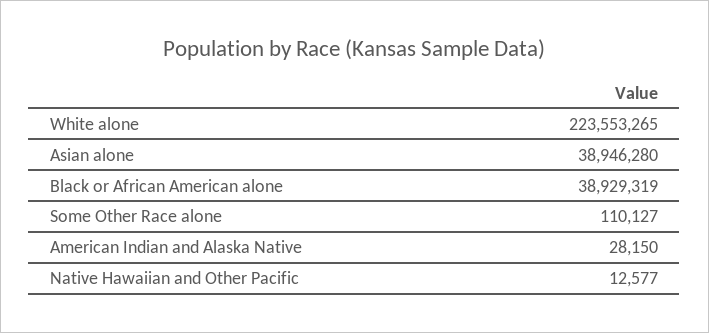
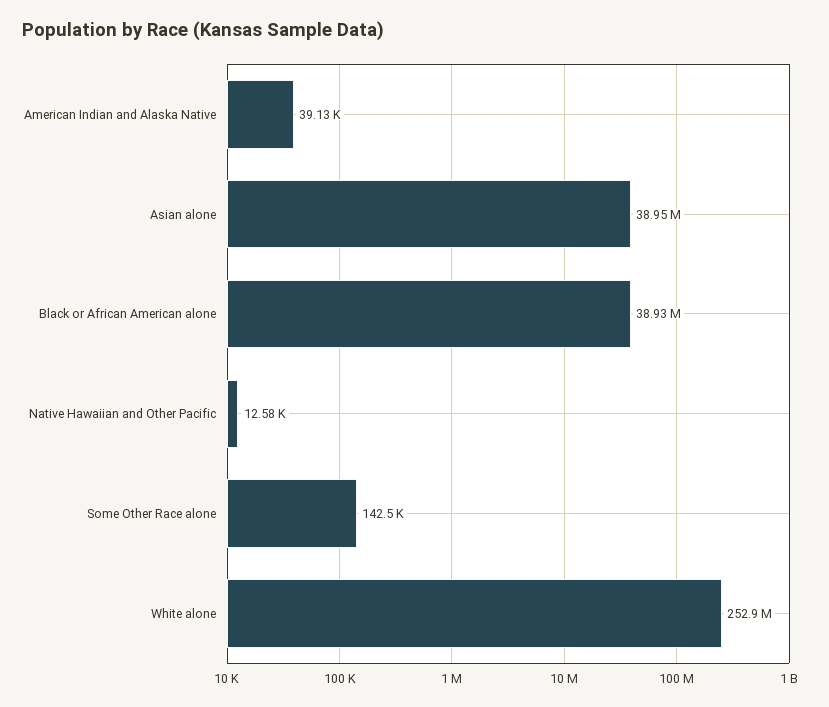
  {
-   "White alone": 223553265,
+   "White alone": 252900000,
    "Asian alone": 38946280,
    "Black or African American alone": 38929319,
-   "Some Other Race alone": 110127,
+   "Some Other Race alone": 142500,
-   "American Indian and Alaska Native": 28150,
+   "American Indian and Alaska Native": 39130,
    "Native Hawaiian and Other Pacific": 12577
  }

